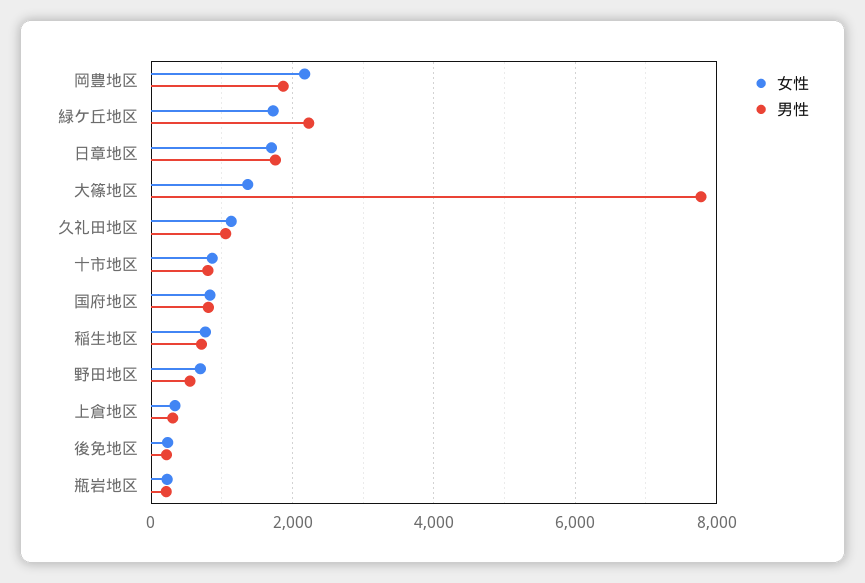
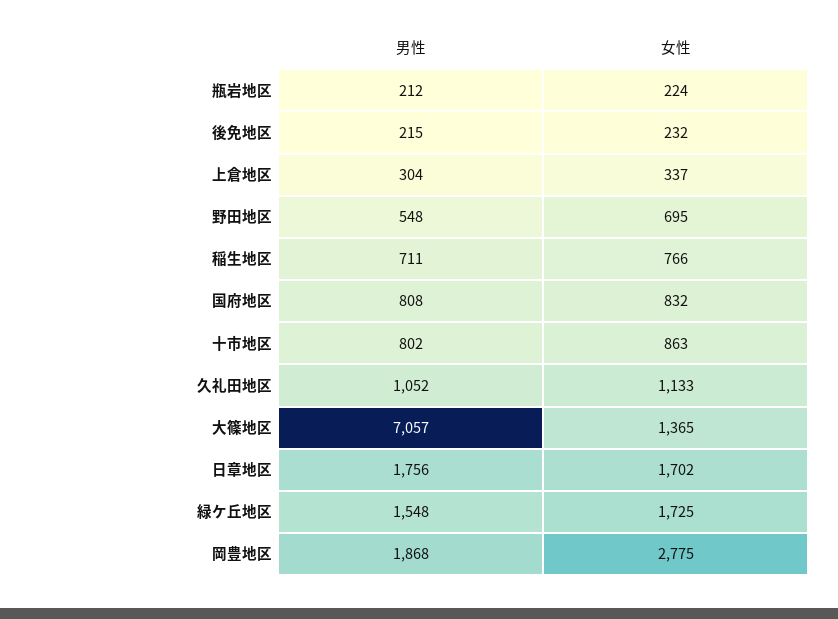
  {
    "女性": {
-     "岡豊地区": 2200,
+     "岡豊地区": 2775,
      "緑ケ丘地区": 1725,
      "日章地区": 1702,
      "大篠地区": 1365,
      "久礼田地区": 1133,
      "十市地区": 863,
      "国府地区": 832,
      "稲生地区": 766,
      "野田地区": 695,
      "上倉地区": 337,
      "後免地区": 232,
      "瓶岩地区": 224
    },
    "男性": {
      "岡豊地区": 1868,
-     "緑ケ丘地区": 2200,
+     "緑ケ丘地区": 1548,
      "日章地区": 1756,
-     "大篠地区": 7800,
+     "大篠地区": 7057,
      "久礼田地区": 1052,
      "十市地区": 802,
      "国府地区": 808,
      "稲生地区": 711,
      "野田地区": 548,
      "上倉地区": 304,
      "後免地区": 215,
      "瓶岩地区": 212
    }
  }

